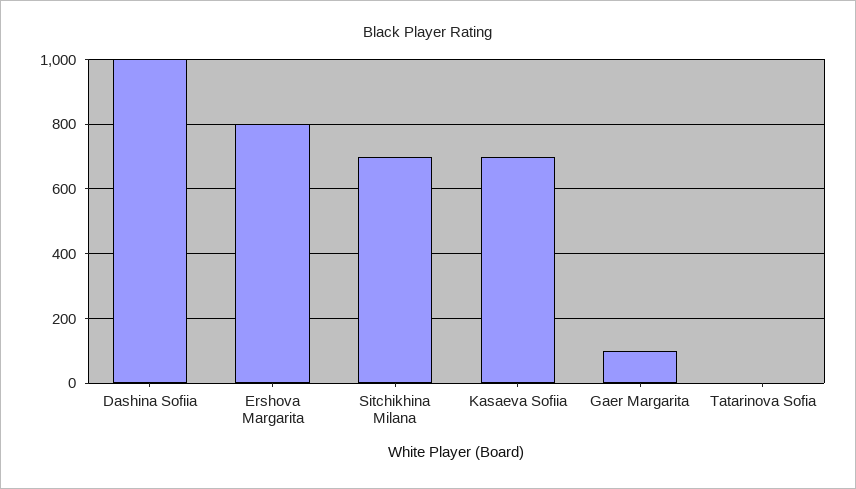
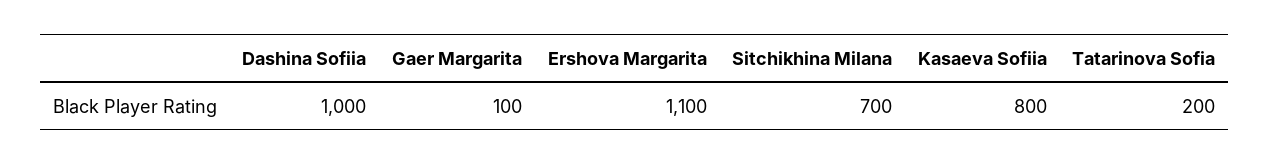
  {
    "Dashina Sofiia": 1000,
-   "Ershova Margarita": 800,
+   "Ershova Margarita": 1100,
    "Sitchikhina Milana": 700,
-   "Kasaeva Sofiia": 700,
+   "Kasaeva Sofiia": 800,
    "Gaer Margarita": 100,
-   "Tatarinova Sofia": 0
+   "Tatarinova Sofia": 200
  }

